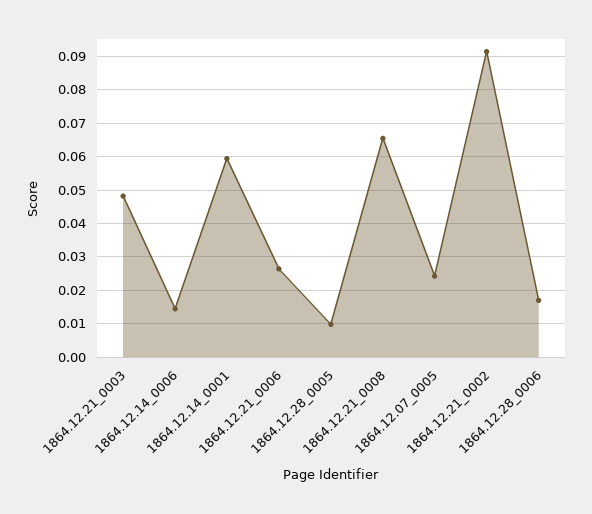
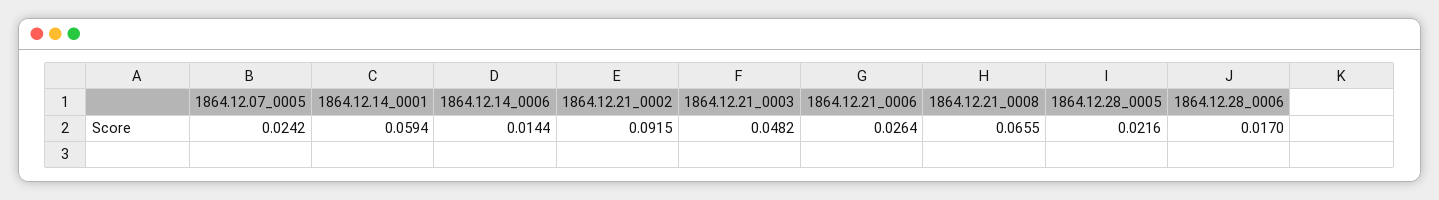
  {
    "1864.12.21_0003": 0.0482,
    "1864.12.14_0006": 0.0144,
    "1864.12.14_0001": 0.0594,
    "1864.12.21_0006": 0.0264,
-   "1864.12.28_0005": 0.01,
+   "1864.12.28_0005": 0.0216,
    "1864.12.21_0008": 0.0655,
    "1864.12.07_0005": 0.0242,
    "1864.12.21_0002": 0.0915,
    "1864.12.28_0006": 0.017
  }

